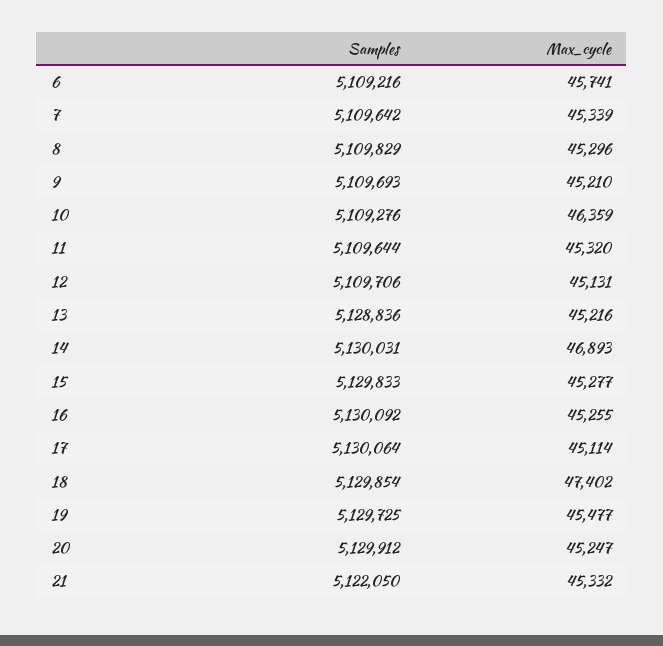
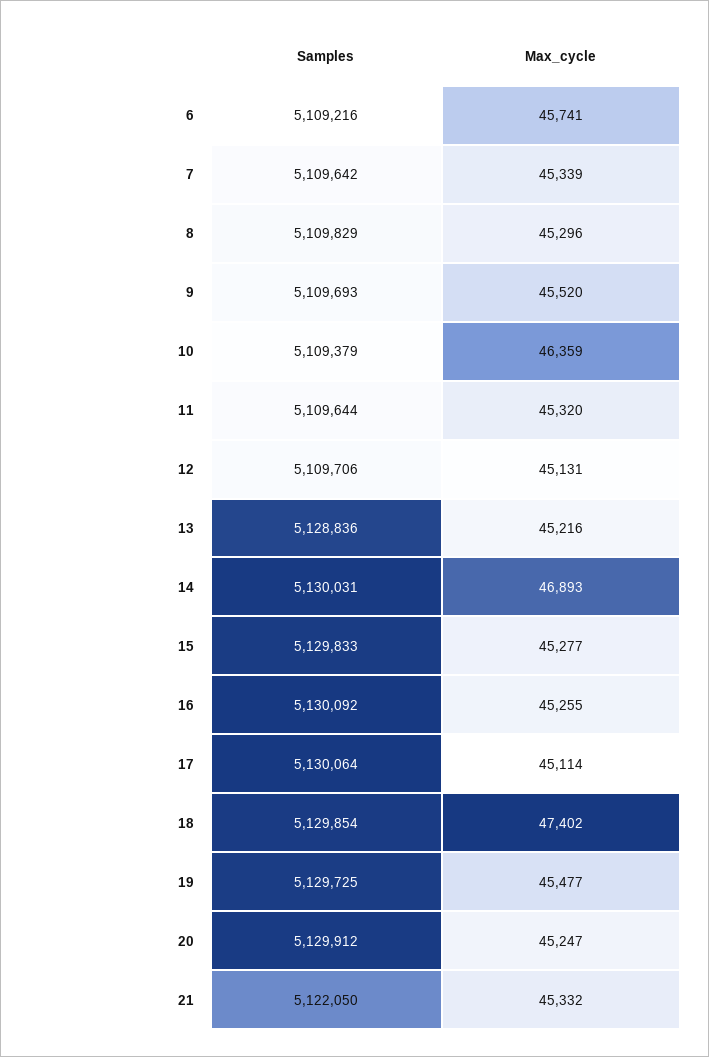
  {
    "Samples": {
      "6": 5109216,
      "7": 5109642,
      "8": 5109829,
      "9": 5109693,
-     "10": 5109276,
+     "10": 5109379,
      "11": 5109644,
      "12": 5109706,
      "13": 5128836,
      "14": 5130031,
      "15": 5129833,
      "16": 5130092,
      "17": 5130064,
      "18": 5129854,
      "19": 5129725,
      "20": 5129912,
      "21": 5122050
    },
    "Max_cycle": {
      "6": 45741,
      "7": 45339,
      "8": 45296,
-     "9": 45210,
+     "9": 45520,
      "10": 46359,
      "11": 45320,
      "12": 45131,
      "13": 45216,
      "14": 46893,
      "15": 45277,
      "16": 45255,
      "17": 45114,
      "18": 47402,
      "19": 45477,
      "20": 45247,
      "21": 45332
    }
  }

